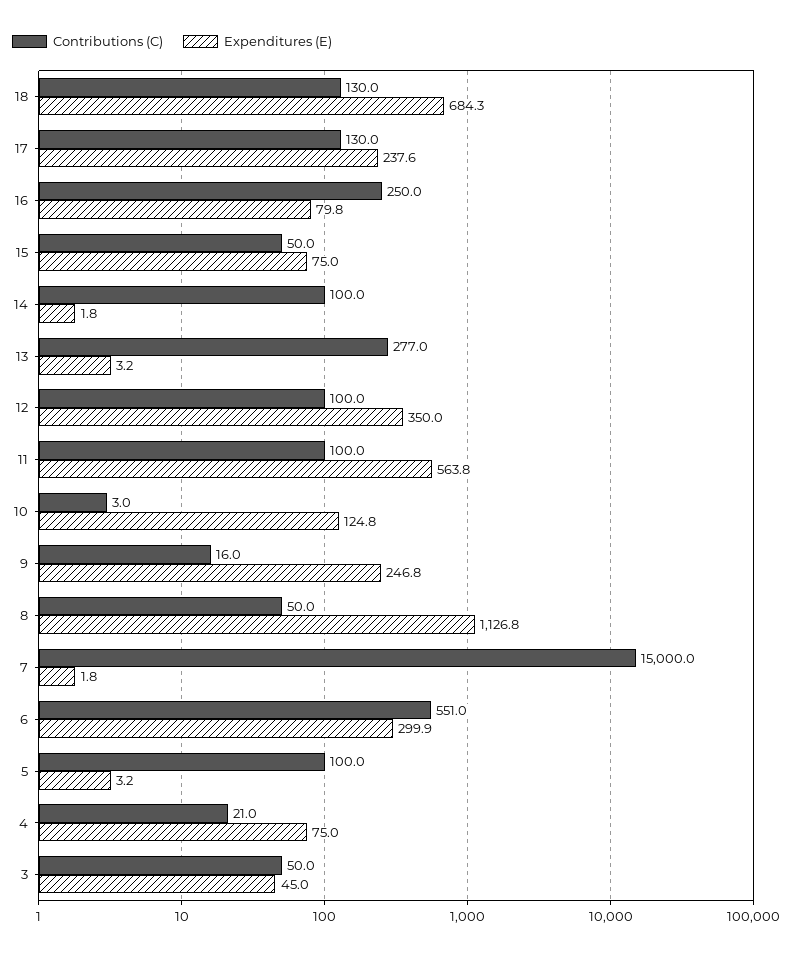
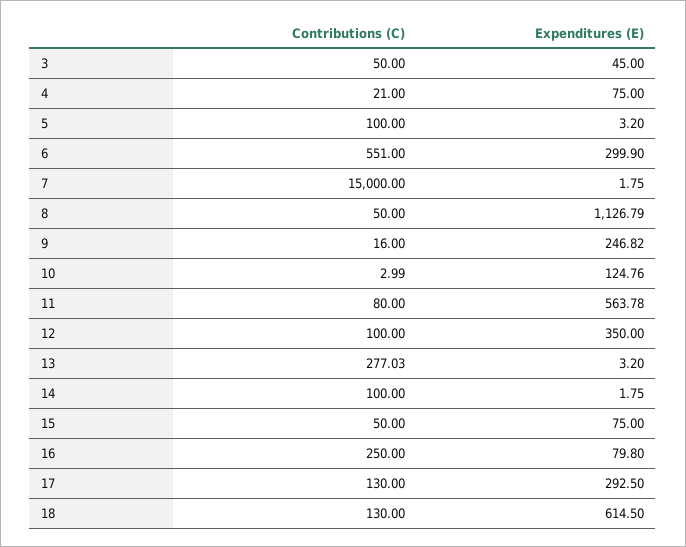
  {
    "Contributions (C)": {
      "18": 130,
      "17": 130,
      "16": 250,
      "15": 50,
      "14": 100,
      "13": 277.03,
      "12": 100,
-     "11": 100,
+     "11": 80,
      "10": 2.99,
      "9": 16,
      "8": 50,
      "7": 15000,
      "6": 551,
      "5": 100,
      "4": 21,
      "3": 50
    },
    "Expenditures (E)": {
-     "18": 684.3,
+     "18": 614.5,
-     "17": 237.6,
+     "17": 292.5,
      "16": 79.8,
      "15": 75,
      "14": 1.75,
      "13": 3.2,
      "12": 350,
      "11": 563.78,
      "10": 124.76,
      "9": 246.82,
      "8": 1126.79,
      "7": 1.75,
      "6": 299.9,
      "5": 3.2,
      "4": 75,
      "3": 45
    }
  }

